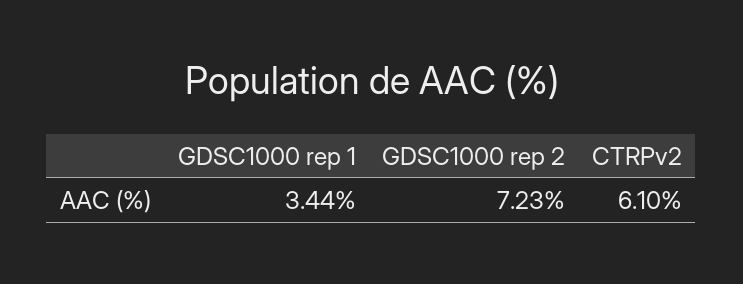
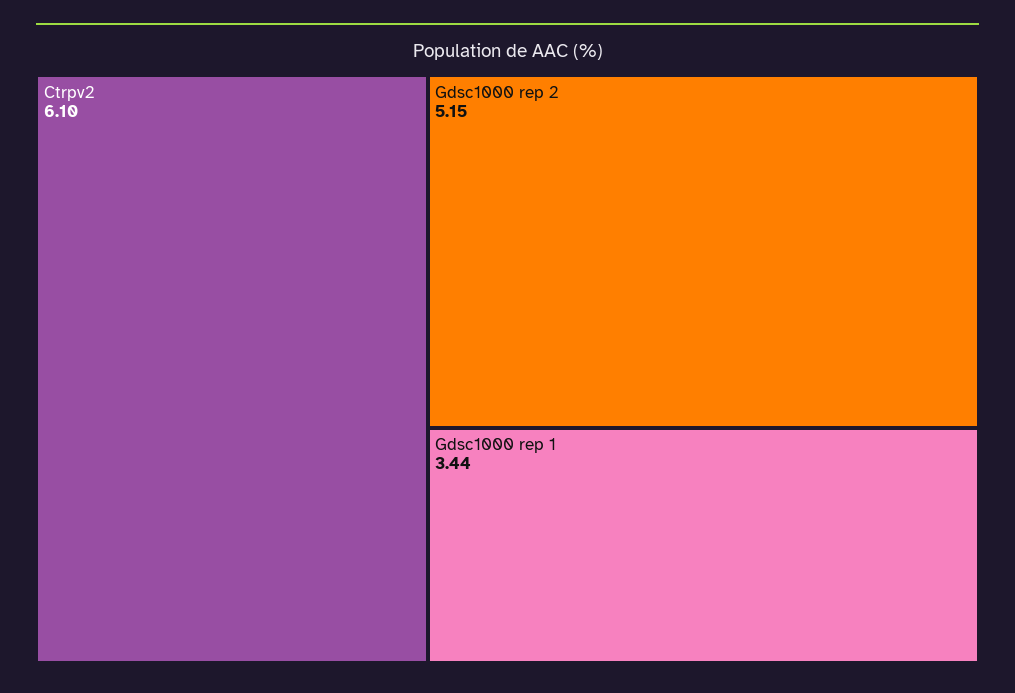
  {
    "GDSC1000 rep 1": 3.44,
-   "GDSC1000 rep 2": 7.23,
+   "GDSC1000 rep 2": 5.15,
    "CTRPv2": 6.1
  }

